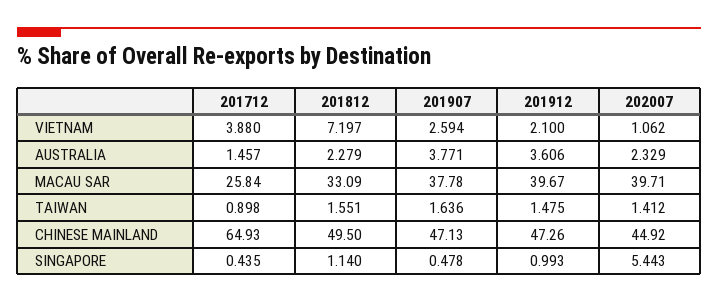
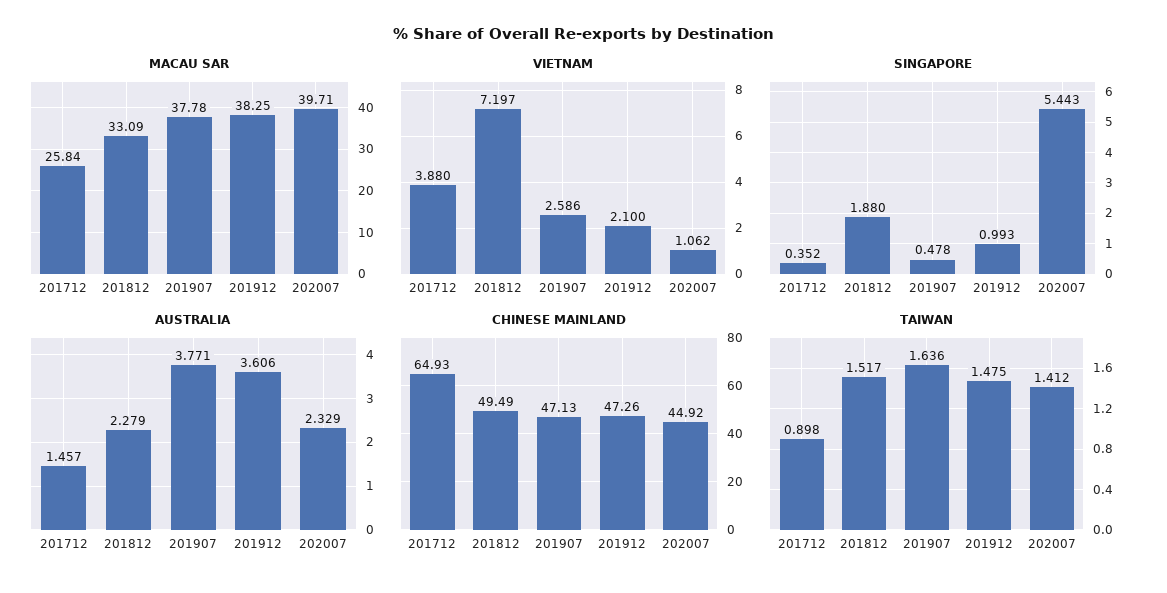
  {
    "VIETNAM": {
      "201712": 3.88,
      "201812": 7.197,
-     "201907": 2.594,
+     "201907": 2.586,
      "201912": 2.1,
      "202007": 1.062
    },
    "AUSTRALIA": {
      "201712": 1.457,
      "201812": 2.279,
      "201907": 3.771,
      "201912": 3.606,
      "202007": 2.329
    },
    "MACAU SAR": {
      "201712": 25.84,
      "201812": 33.09,
      "201907": 37.78,
-     "201912": 39.67,
+     "201912": 38.25,
      "202007": 39.71
    },
    "TAIWAN": {
      "201712": 0.898,
-     "201812": 1.551,
+     "201812": 1.517,
      "201907": 1.636,
      "201912": 1.475,
      "202007": 1.412
    },
    "CHINESE MAINLAND": {
      "201712": 64.93,
-     "201812": 49.5,
+     "201812": 49.49,
      "201907": 47.13,
      "201912": 47.26,
      "202007": 44.92
    },
    "SINGAPORE": {
-     "201712": 0.435,
+     "201712": 0.352,
-     "201812": 1.14,
+     "201812": 1.88,
      "201907": 0.478,
      "201912": 0.993,
      "202007": 5.443
    }
  }

